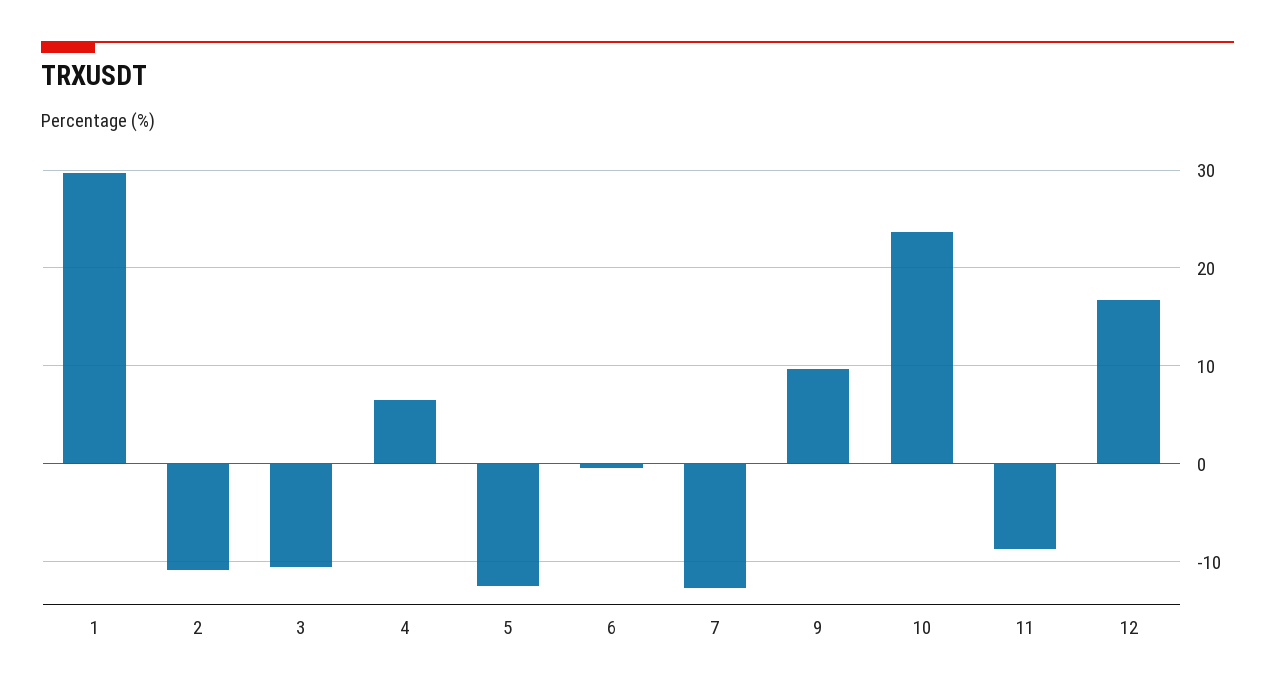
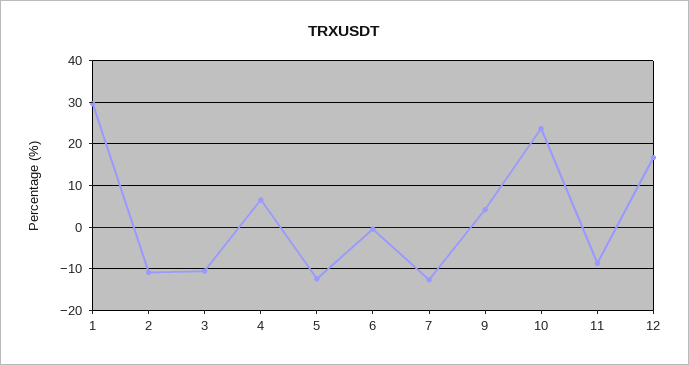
  {
    "1": 30,
    "2": -11,
    "3": -11,
    "4": 7,
    "5": -12,
    "6": 0,
    "7": -13,
-   "9": 10,
+   "9": 4,
    "10": 24,
    "11": -9,
    "12": 17
  }

